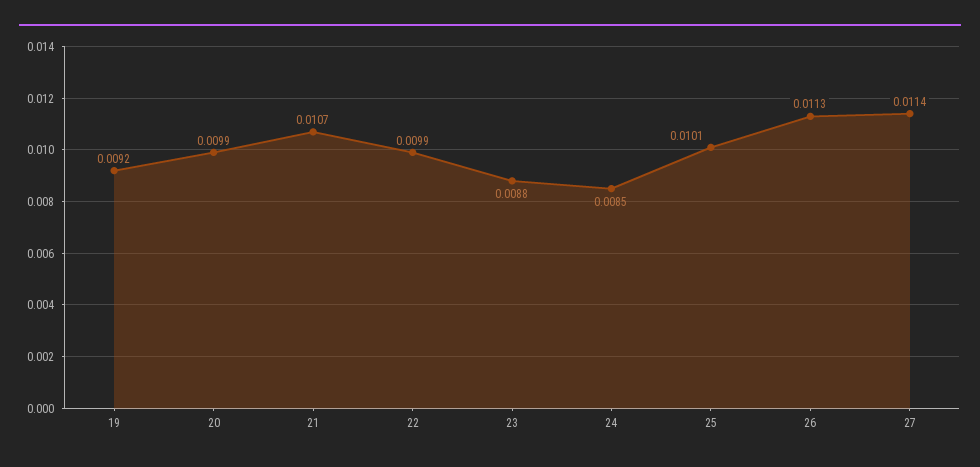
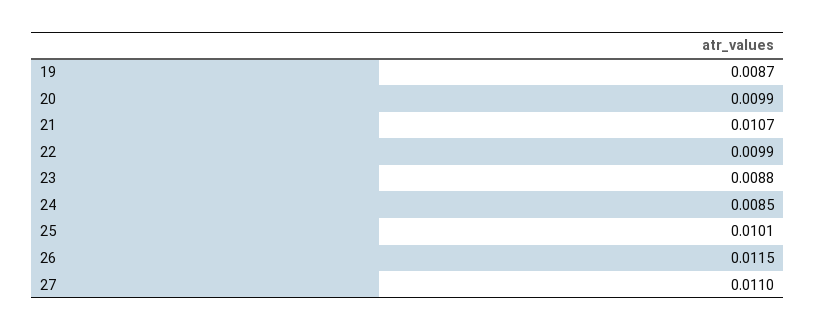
  {
-   "19": 0.0092,
+   "19": 0.0087,
    "20": 0.0099,
    "21": 0.0107,
    "22": 0.0099,
    "23": 0.0088,
    "24": 0.0085,
    "25": 0.0101,
-   "26": 0.0113,
+   "26": 0.0115,
-   "27": 0.0114
+   "27": 0.011
  }

